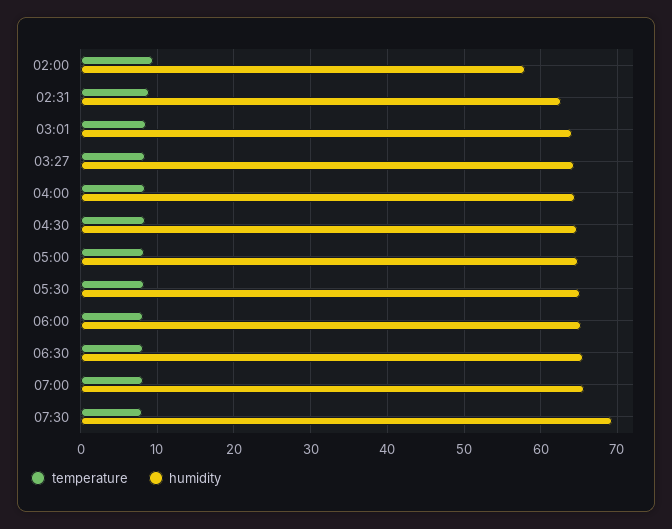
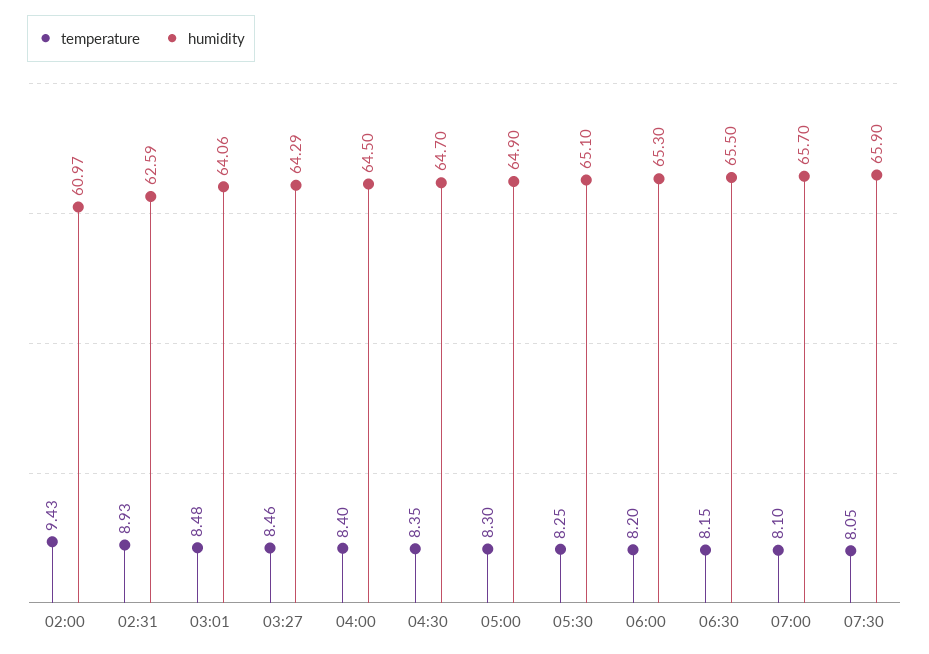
  {
    "temperature": {
      "02:00": 9.43,
      "02:31": 8.93,
      "03:01": 8.48,
      "03:27": 8.46,
      "04:00": 8.4,
      "04:30": 8.35,
      "05:00": 8.3,
      "05:30": 8.25,
      "06:00": 8.2,
      "06:30": 8.15,
      "07:00": 8.1,
      "07:30": 8.05
    },
    "humidity": {
-     "02:00": 58,
+     "02:00": 60.97,
      "02:31": 62.59,
      "03:01": 64.06,
      "03:27": 64.29,
      "04:00": 64.5,
      "04:30": 64.7,
      "05:00": 64.9,
      "05:30": 65.1,
      "06:00": 65.3,
      "06:30": 65.5,
      "07:00": 65.7,
-     "07:30": 69
+     "07:30": 65.9
    }
  }

